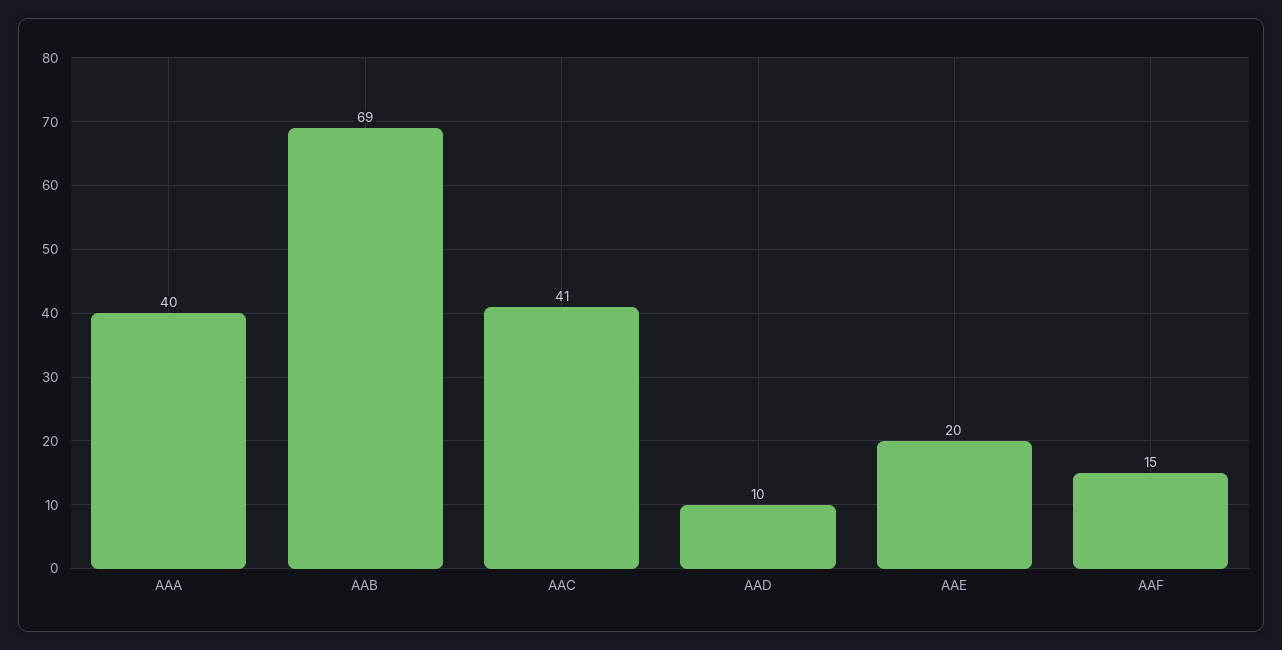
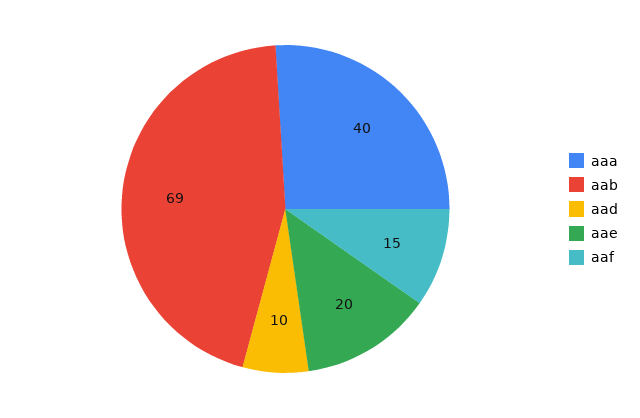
  {
    "AAA": 40,
    "AAB": 69,
-   "AAC": 41,
    "AAD": 10,
    "AAE": 20,
    "AAF": 15
  }

